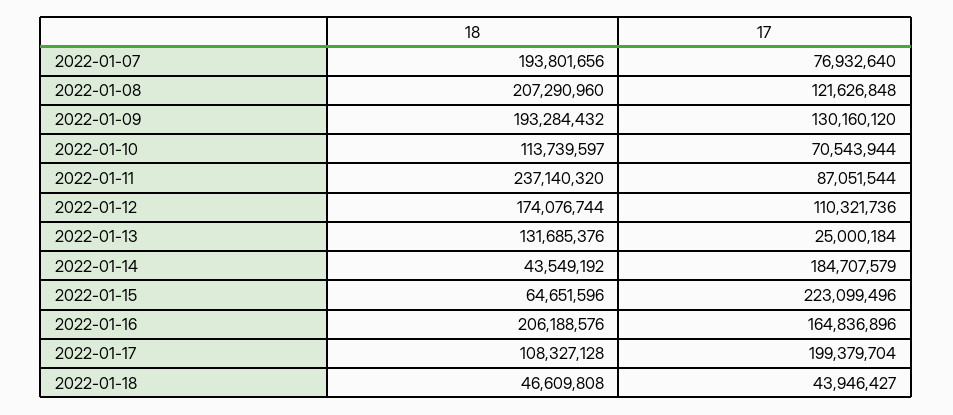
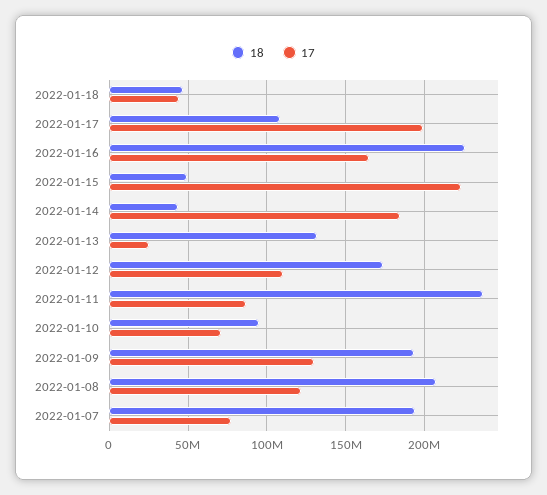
  {
    "18": {
      "2022-01-07": 193801656,
      "2022-01-08": 207290960,
      "2022-01-09": 193284432,
-     "2022-01-10": 113739597,
+     "2022-01-10": 95000000,
      "2022-01-11": 237140320,
      "2022-01-12": 174076744,
      "2022-01-13": 131685376,
      "2022-01-14": 43549192,
-     "2022-01-15": 64651596,
+     "2022-01-15": 50000000,
-     "2022-01-16": 206188576,
+     "2022-01-16": 225000000,
      "2022-01-17": 108327128,
      "2022-01-18": 46609808
    },
    "17": {
      "2022-01-07": 76932640,
      "2022-01-08": 121626848,
      "2022-01-09": 130160120,
      "2022-01-10": 70543944,
      "2022-01-11": 87051544,
      "2022-01-12": 110321736,
      "2022-01-13": 25000184,
      "2022-01-14": 184707579,
      "2022-01-15": 223099496,
      "2022-01-16": 164836896,
      "2022-01-17": 199379704,
      "2022-01-18": 43946427
    }
  }

